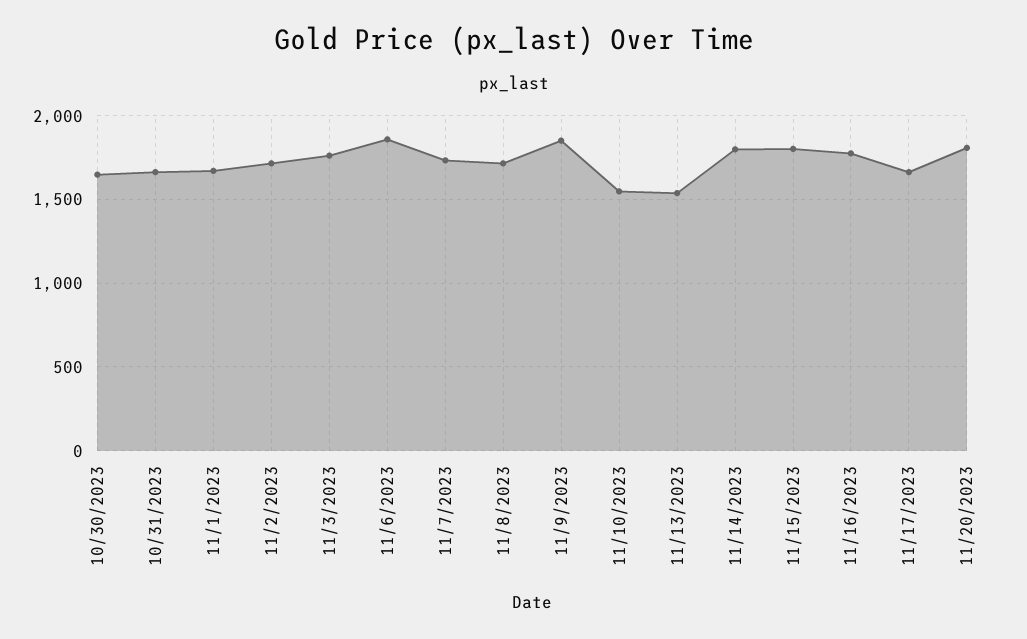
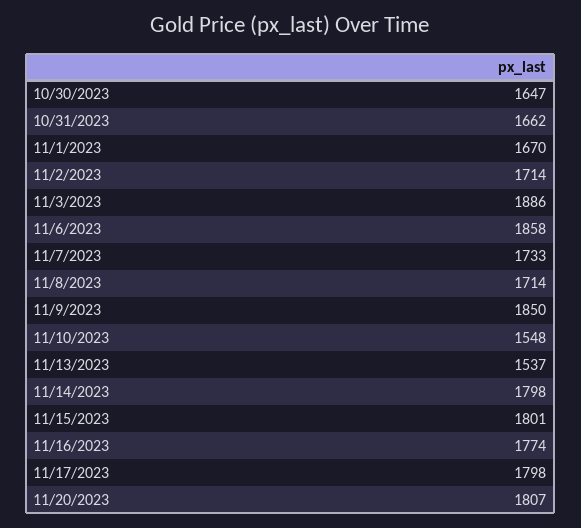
  {
    "10/30/2023": 1647,
    "10/31/2023": 1662,
    "11/1/2023": 1670,
    "11/2/2023": 1714,
-   "11/3/2023": 1750,
+   "11/3/2023": 1886,
    "11/6/2023": 1858,
    "11/7/2023": 1733,
    "11/8/2023": 1714,
    "11/9/2023": 1850,
    "11/10/2023": 1548,
    "11/13/2023": 1537,
    "11/14/2023": 1798,
    "11/15/2023": 1801,
    "11/16/2023": 1774,
-   "11/17/2023": 1650,
+   "11/17/2023": 1798,
    "11/20/2023": 1807
  }

